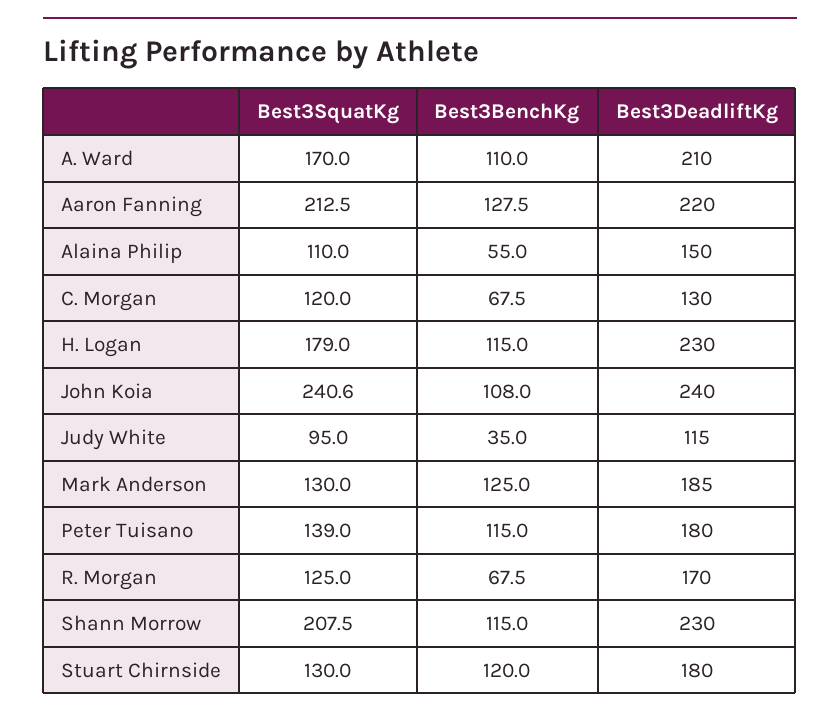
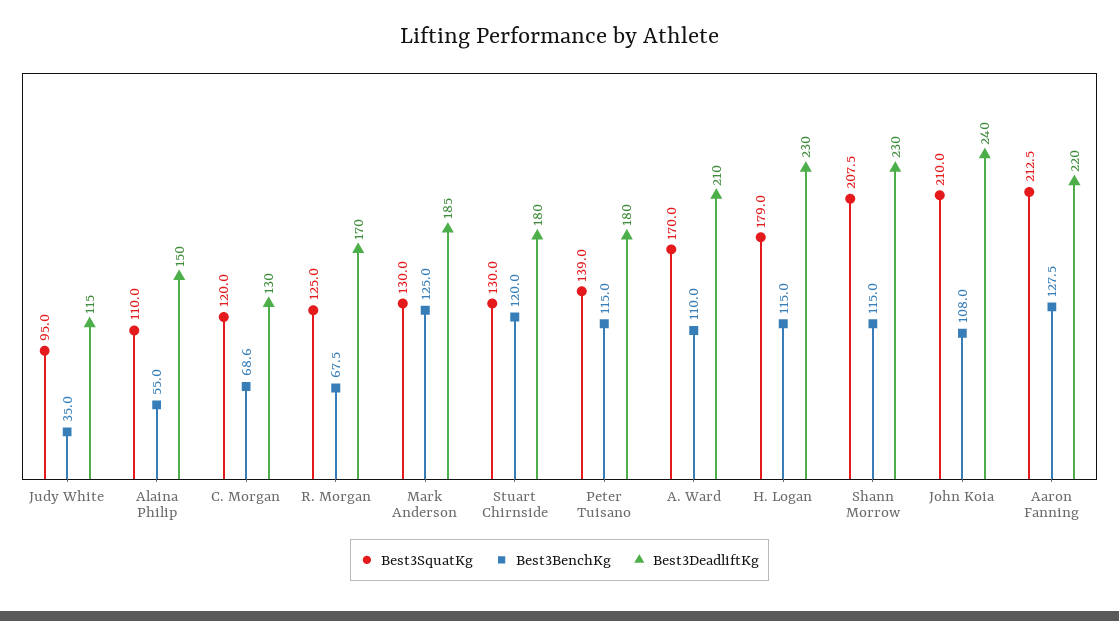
  {
    "Best3SquatKg": {
      "A. Ward": 170,
      "Aaron Fanning": 212.5,
      "Alaina Philip": 110,
      "C. Morgan": 120,
      "H. Logan": 179,
-     "John Koia": 240.6,
+     "John Koia": 210,
      "Judy White": 95,
      "Mark Anderson": 130,
      "Peter Tuisano": 139,
      "R. Morgan": 125,
      "Shann Morrow": 207.5,
      "Stuart Chirnside": 130
    },
    "Best3BenchKg": {
      "A. Ward": 110,
      "Aaron Fanning": 127.5,
      "Alaina Philip": 55,
-     "C. Morgan": 67.5,
+     "C. Morgan": 68.6,
      "H. Logan": 115,
      "John Koia": 108,
      "Judy White": 35,
      "Mark Anderson": 125,
      "Peter Tuisano": 115,
      "R. Morgan": 67.5,
      "Shann Morrow": 115,
      "Stuart Chirnside": 120
    },
    "Best3DeadliftKg": {
      "A. Ward": 210,
      "Aaron Fanning": 220,
      "Alaina Philip": 150,
      "C. Morgan": 130,
      "H. Logan": 230,
      "John Koia": 240,
      "Judy White": 115,
      "Mark Anderson": 185,
      "Peter Tuisano": 180,
      "R. Morgan": 170,
      "Shann Morrow": 230,
      "Stuart Chirnside": 180
    }
  }

